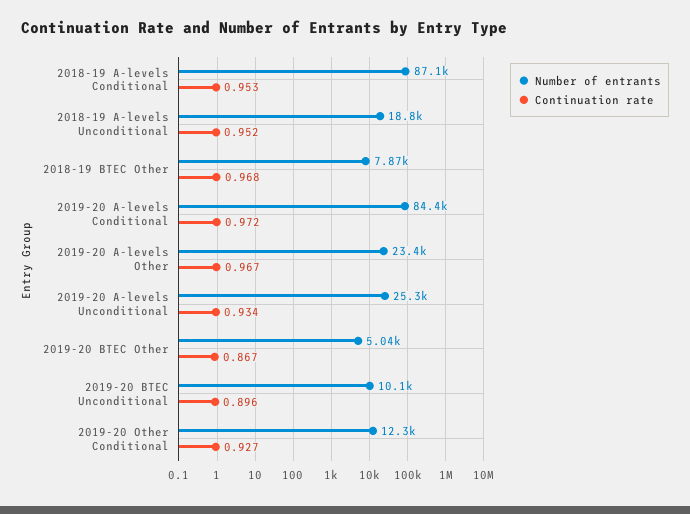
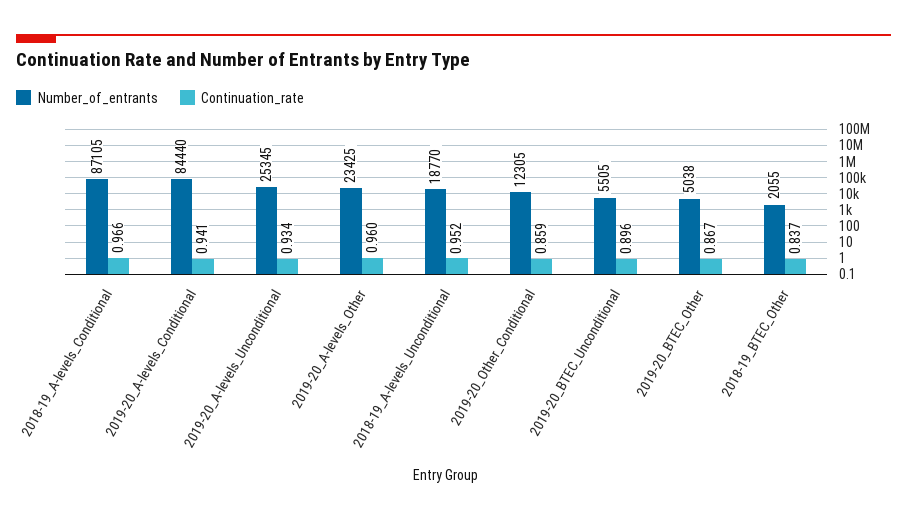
  {
    "Number of entrants": {
      "2018-19 A-levels Conditional": 87105,
      "2018-19 A-levels Unconditional": 18770,
-     "2018-19 BTEC Other": 7870,
+     "2018-19 BTEC Other": 2055,
      "2019-20 A-levels Conditional": 84440,
      "2019-20 A-levels Other": 23425,
      "2019-20 A-levels Unconditional": 25345,
      "2019-20 BTEC Other": 5038,
-     "2019-20 BTEC Unconditional": 10100,
+     "2019-20 BTEC Unconditional": 5505,
      "2019-20 Other Conditional": 12305
    },
    "Continuation rate": {
-     "2018-19 A-levels Conditional": 0.953,
+     "2018-19 A-levels Conditional": 0.966,
      "2018-19 A-levels Unconditional": 0.952,
-     "2018-19 BTEC Other": 0.968,
+     "2018-19 BTEC Other": 0.837,
-     "2019-20 A-levels Conditional": 0.972,
+     "2019-20 A-levels Conditional": 0.941,
-     "2019-20 A-levels Other": 0.967,
+     "2019-20 A-levels Other": 0.96,
      "2019-20 A-levels Unconditional": 0.934,
      "2019-20 BTEC Other": 0.867,
      "2019-20 BTEC Unconditional": 0.896,
-     "2019-20 Other Conditional": 0.927
+     "2019-20 Other Conditional": 0.859
    }
  }

